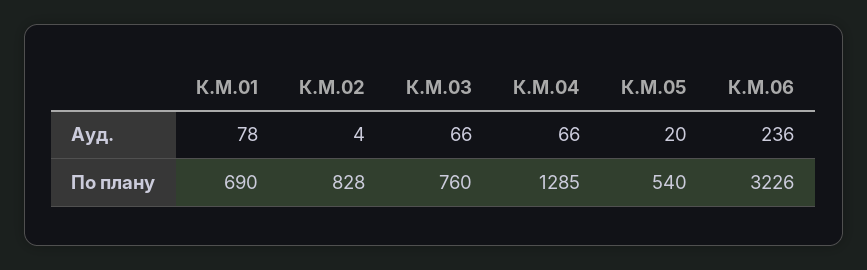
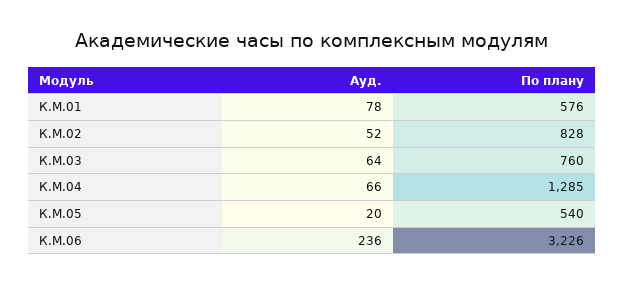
  {
    "К.М.01": {
      "Ауд.": 78,
-     "По плану": 690
+     "По плану": 576
    },
    "К.М.02": {
-     "Ауд.": 4,
+     "Ауд.": 52,
      "По плану": 828
    },
    "К.М.03": {
-     "Ауд.": 66,
+     "Ауд.": 64,
      "По плану": 760
    },
    "К.М.04": {
      "Ауд.": 66,
      "По плану": 1285
    },
    "К.М.05": {
      "Ауд.": 20,
      "По плану": 540
    },
    "К.М.06": {
      "Ауд.": 236,
      "По плану": 3226
    }
  }

